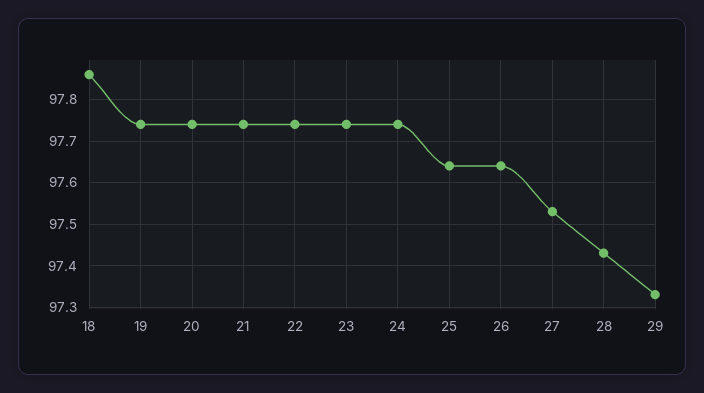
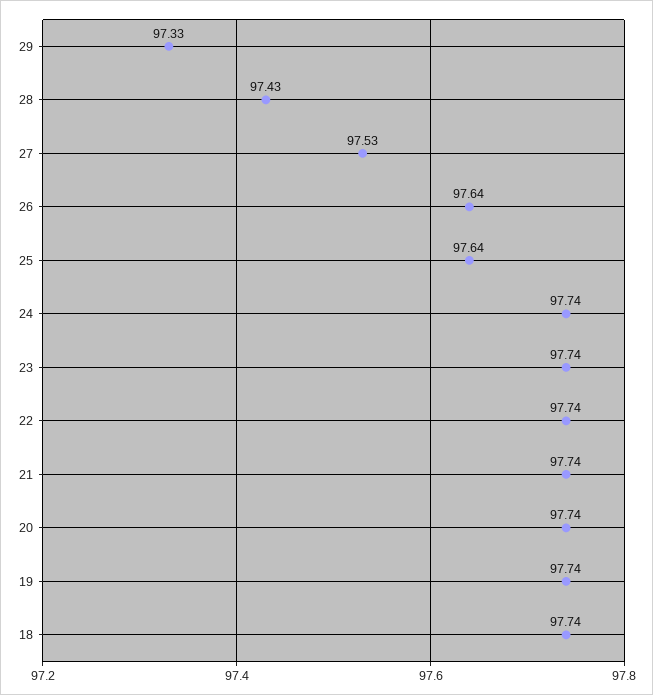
  {
-   "18": 97.85,
+   "18": 97.74,
    "19": 97.74,
    "20": 97.74,
    "21": 97.74,
    "22": 97.74,
    "23": 97.74,
    "24": 97.74,
    "25": 97.64,
    "26": 97.64,
    "27": 97.53,
    "28": 97.43,
    "29": 97.33
  }

